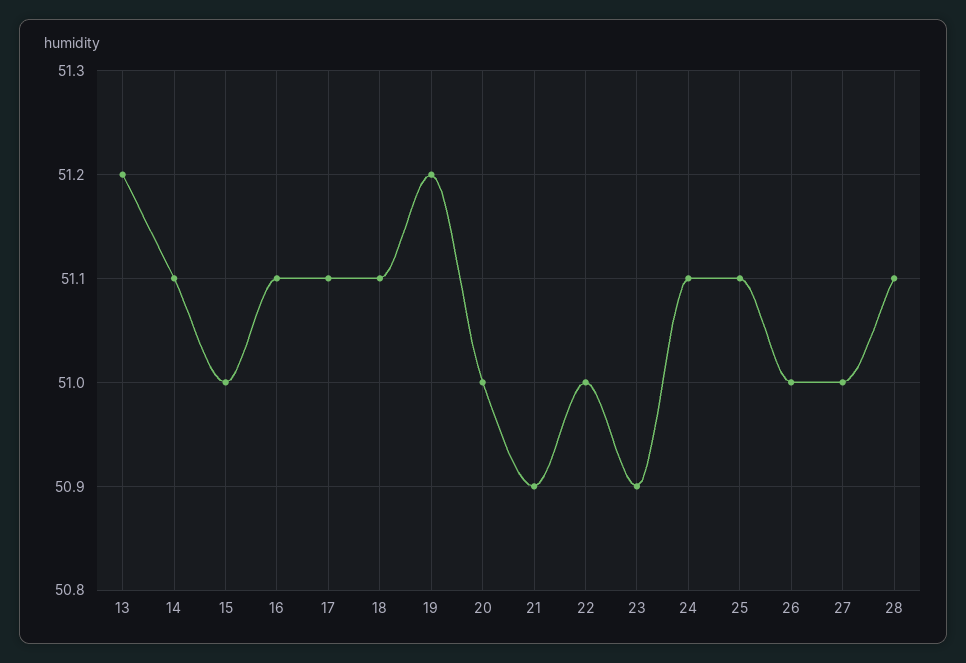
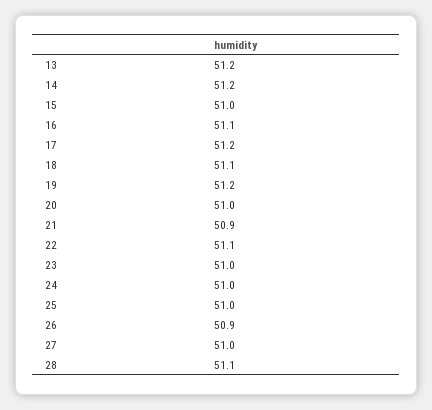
  {
    "13": 51.2,
-   "14": 51.1,
+   "14": 51.2,
    "15": 51,
    "16": 51.1,
-   "17": 51.1,
+   "17": 51.2,
    "18": 51.1,
    "19": 51.2,
    "20": 51,
    "21": 50.9,
-   "22": 51,
+   "22": 51.1,
-   "23": 50.9,
+   "23": 51,
-   "24": 51.1,
+   "24": 51,
-   "25": 51.1,
+   "25": 51,
-   "26": 51,
+   "26": 50.9,
    "27": 51,
    "28": 51.1
  }

